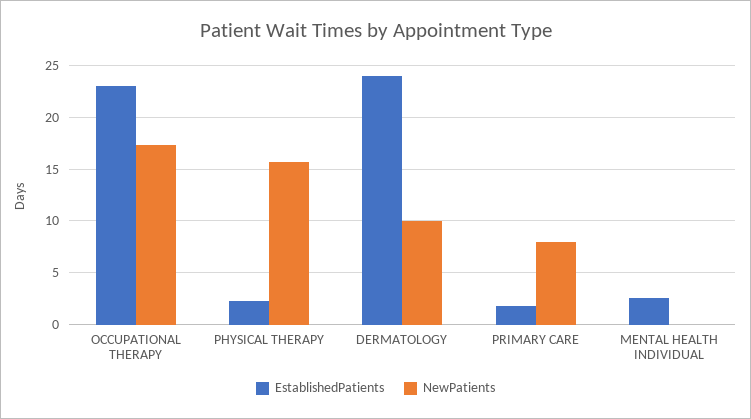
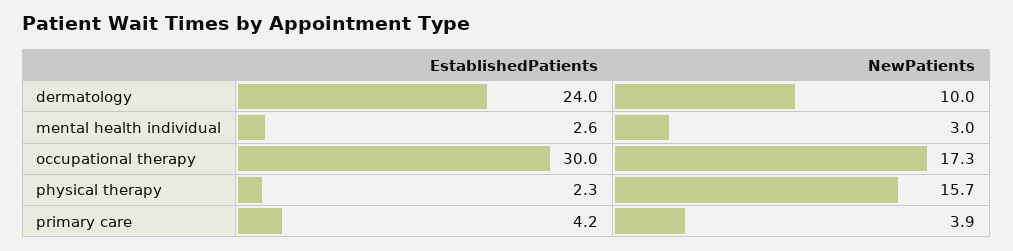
  {
    "EstablishedPatients": {
-     "OCCUPATIONAL THERAPY": 23,
+     "OCCUPATIONAL THERAPY": 30,
      "PHYSICAL THERAPY": 2.3,
      "DERMATOLOGY": 24,
-     "PRIMARY CARE": 2,
+     "PRIMARY CARE": 4.2,
      "MENTAL HEALTH INDIVIDUAL": 2.6
    },
    "NewPatients": {
      "OCCUPATIONAL THERAPY": 17.3,
      "PHYSICAL THERAPY": 15.7,
      "DERMATOLOGY": 10,
-     "PRIMARY CARE": 8,
+     "PRIMARY CARE": 3.9,
-     "MENTAL HEALTH INDIVIDUAL": 0
+     "MENTAL HEALTH INDIVIDUAL": 3
    }
  }

